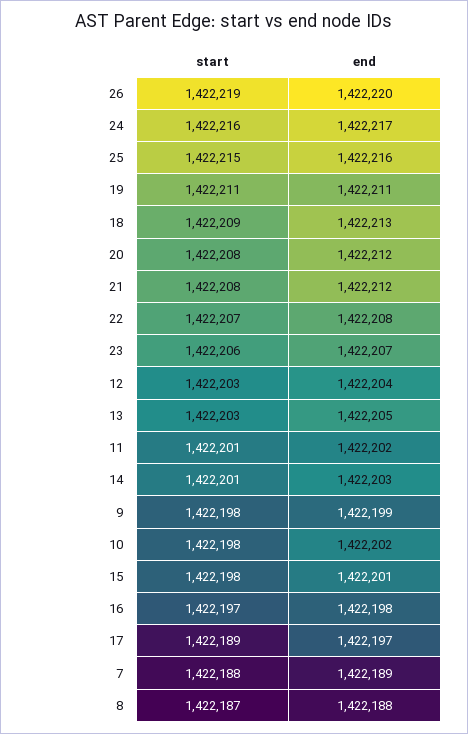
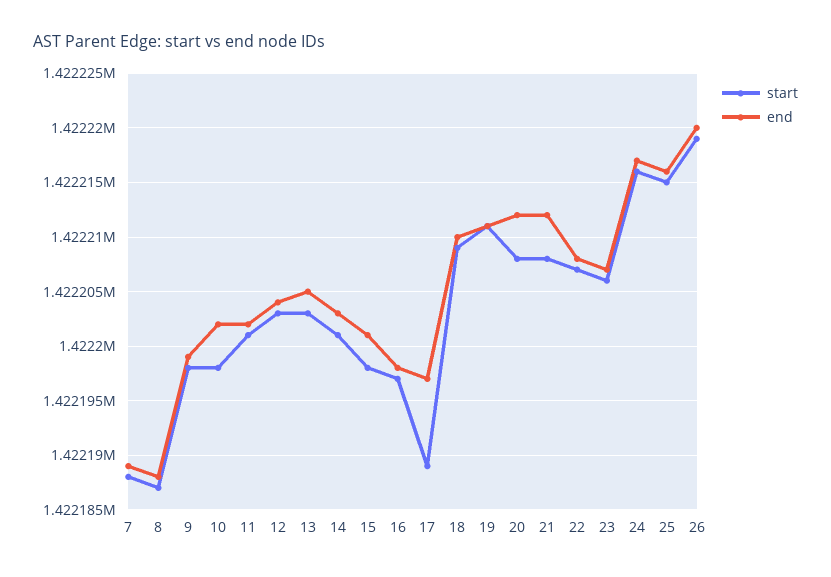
  {
    "start": {
      "26": 1422219,
      "24": 1422216,
      "25": 1422215,
      "19": 1422211,
      "18": 1422209,
      "20": 1422208,
      "21": 1422208,
      "22": 1422207,
      "23": 1422206,
      "12": 1422203,
      "13": 1422203,
      "11": 1422201,
      "14": 1422201,
      "9": 1422198,
      "10": 1422198,
      "15": 1422198,
      "16": 1422197,
      "17": 1422189,
      "7": 1422188,
      "8": 1422187
    },
    "end": {
      "26": 1422220,
      "24": 1422217,
      "25": 1422216,
      "19": 1422211,
-     "18": 1422213,
+     "18": 1422210,
      "20": 1422212,
      "21": 1422212,
      "22": 1422208,
      "23": 1422207,
      "12": 1422204,
      "13": 1422205,
      "11": 1422202,
      "14": 1422203,
      "9": 1422199,
      "10": 1422202,
      "15": 1422201,
      "16": 1422198,
      "17": 1422197,
      "7": 1422189,
      "8": 1422188
    }
  }

